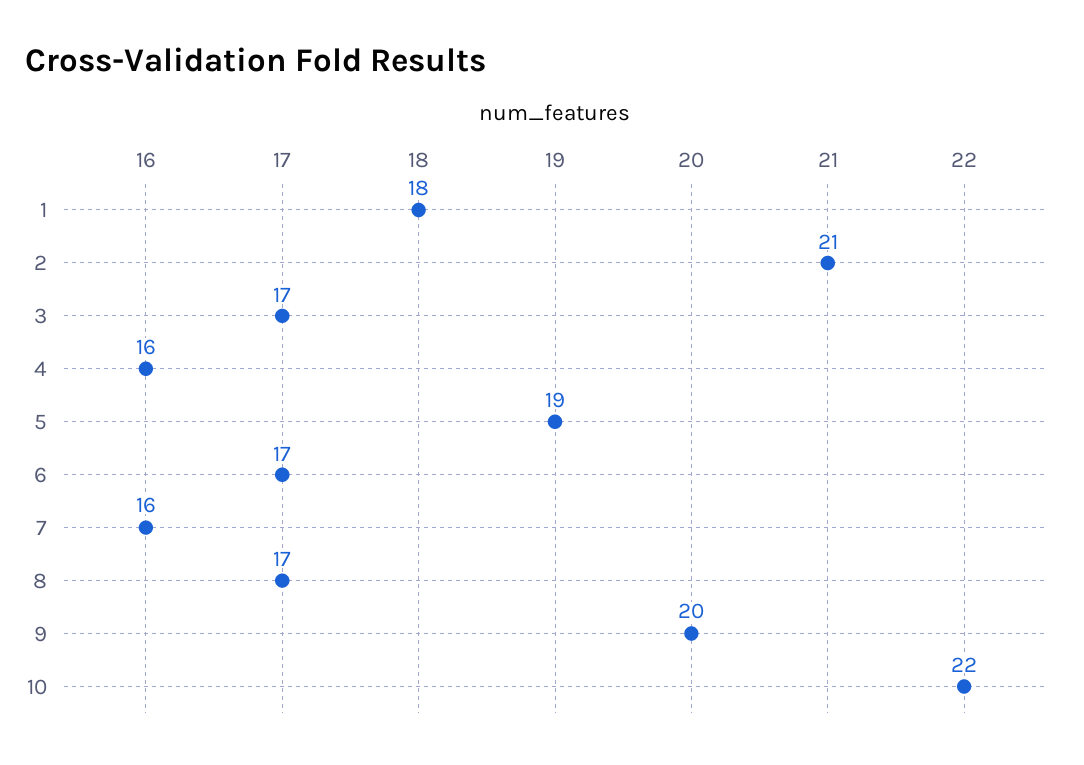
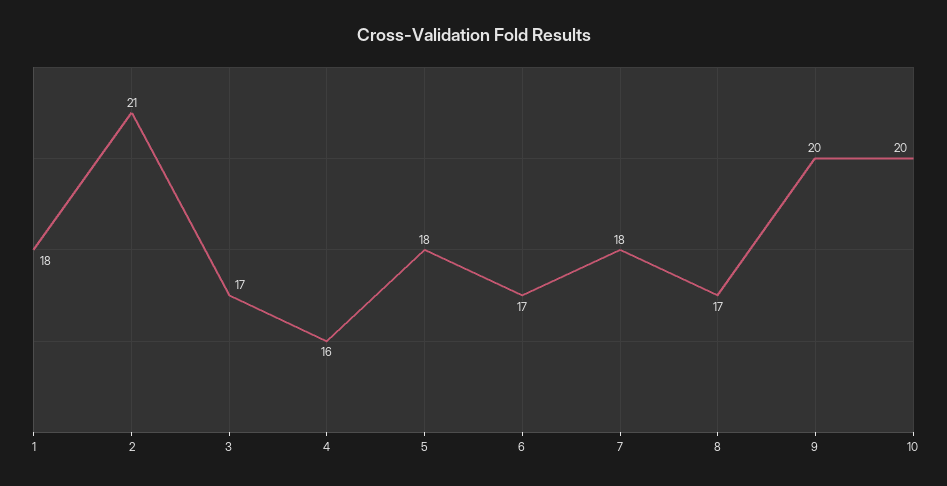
  {
    "1": 18,
    "2": 21,
    "3": 17,
    "4": 16,
-   "5": 19,
+   "5": 18,
    "6": 17,
-   "7": 16,
+   "7": 18,
    "8": 17,
    "9": 20,
-   "10": 22
+   "10": 20
  }

